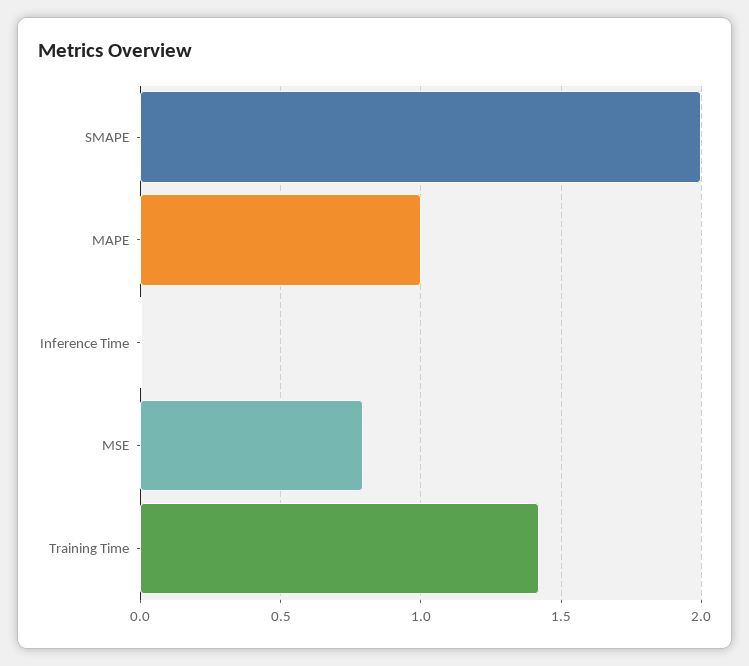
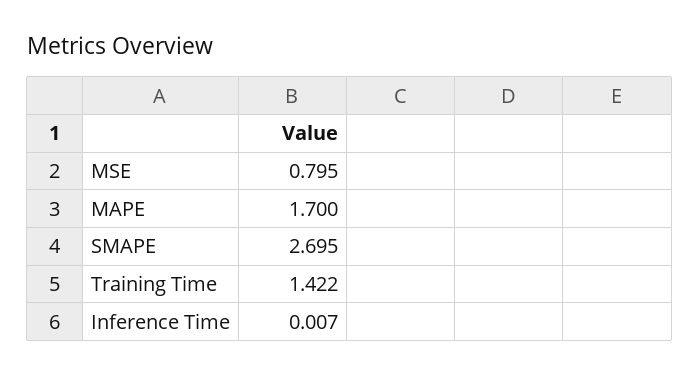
  {
-   "SMAPE": 2,
+   "SMAPE": 2.695,
-   "MAPE": 1,
+   "MAPE": 1.7,
    "Inference Time": 0.007,
    "MSE": 0.795,
    "Training Time": 1.422
  }

